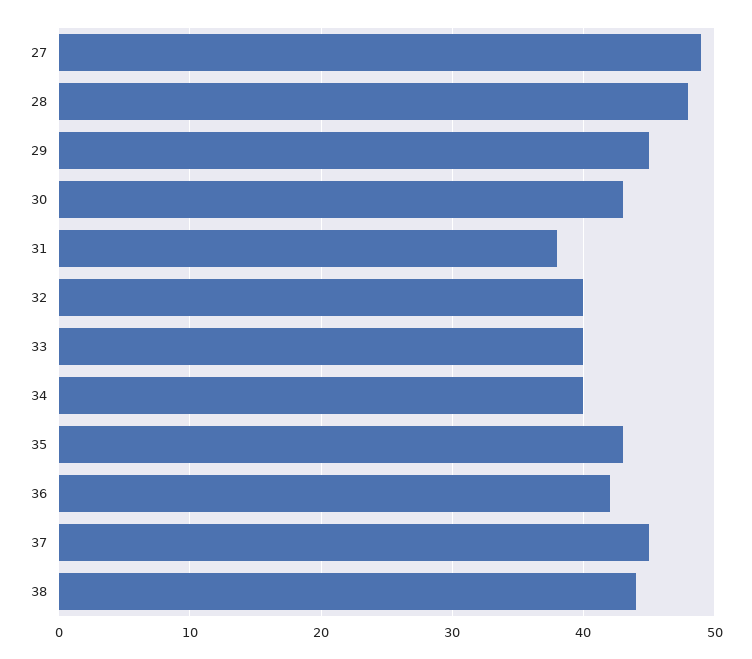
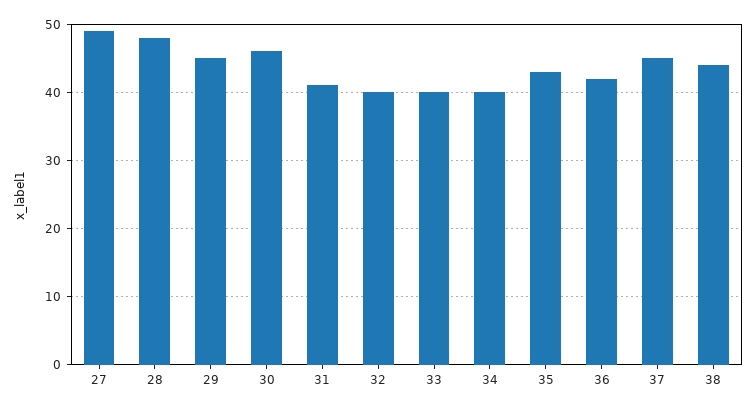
  {
    "27": 49,
    "28": 48,
    "29": 45,
-   "30": 43,
+   "30": 46,
-   "31": 38,
+   "31": 41,
    "32": 40,
    "33": 40,
    "34": 40,
    "35": 43,
    "36": 42,
    "37": 45,
    "38": 44
  }

